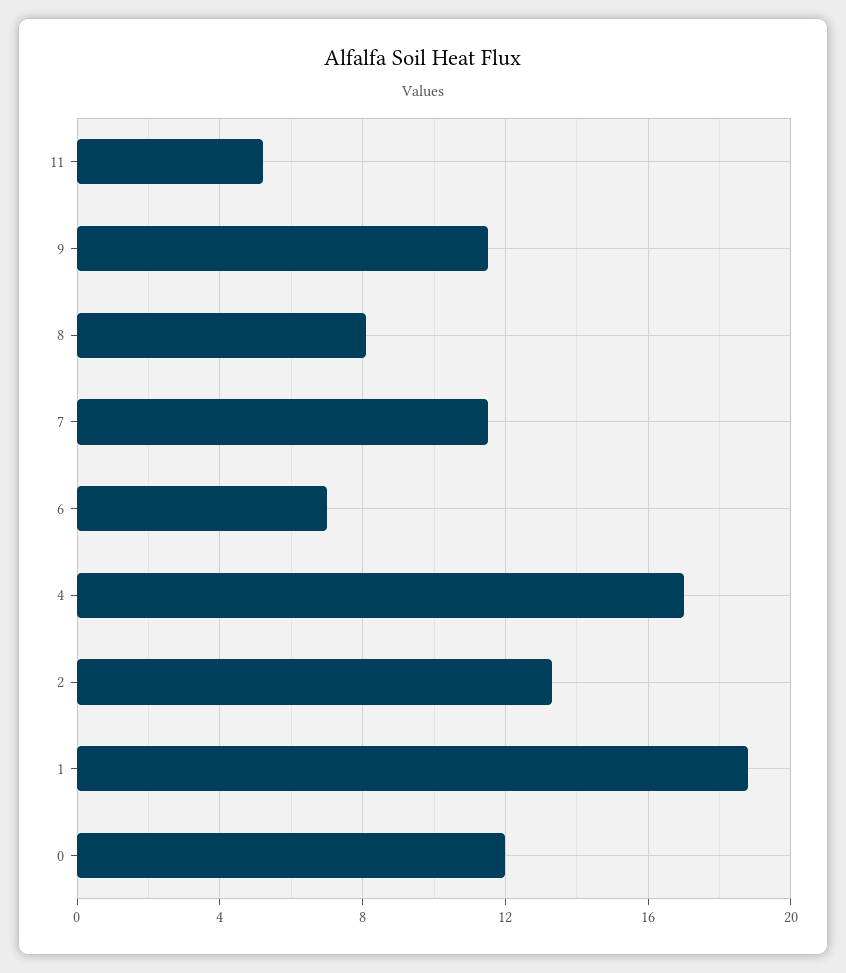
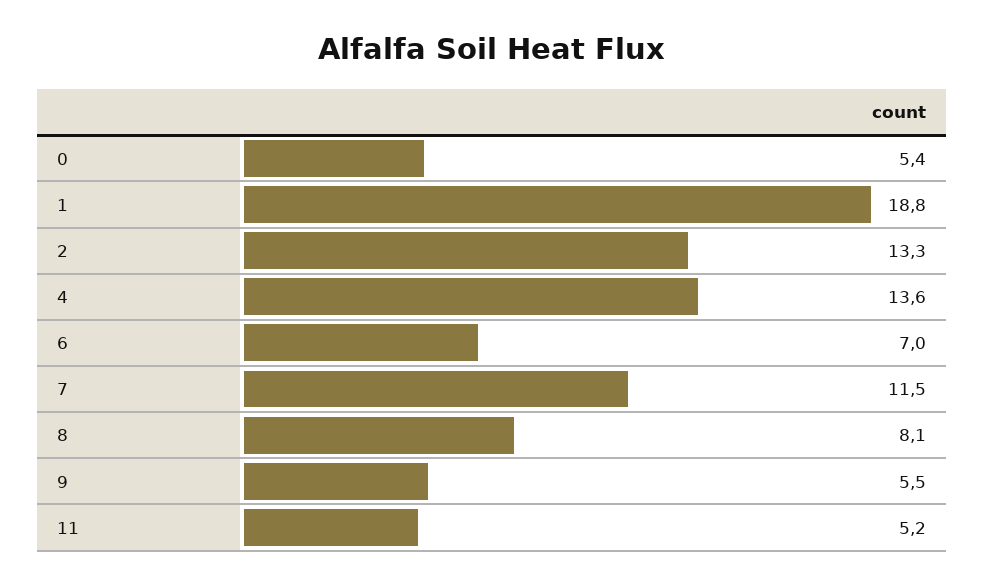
  {
    "11": 5.2,
-   "9": 11.5,
+   "9": 5.5,
    "8": 8.1,
    "7": 11.5,
    "6": 7,
-   "4": 17,
+   "4": 13.6,
    "2": 13.3,
    "1": 18.8,
-   "0": 12
+   "0": 5.4
  }

